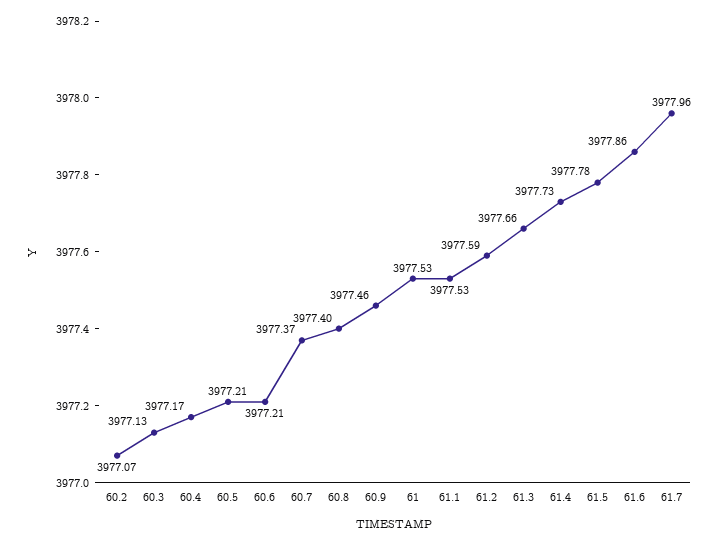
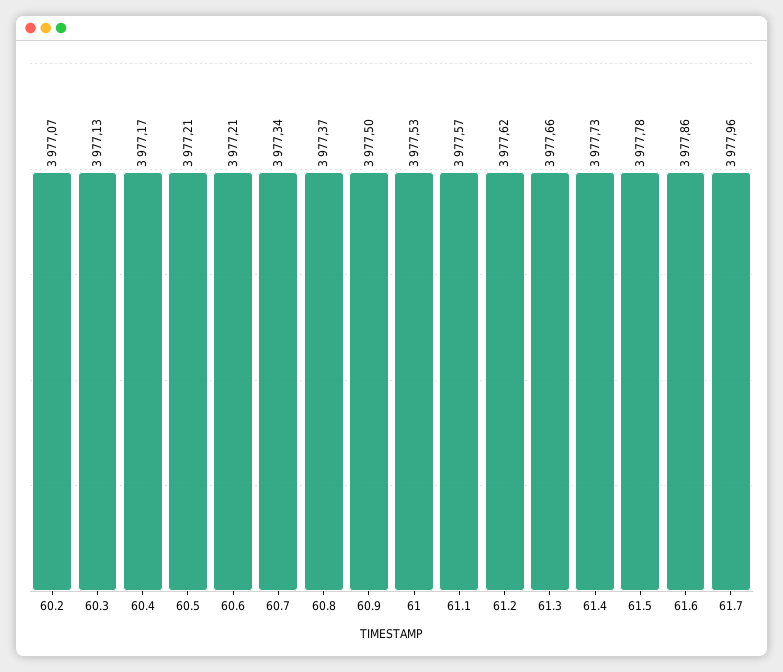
  {
    "60.2": 3977.07,
    "60.3": 3977.13,
    "60.4": 3977.17,
    "60.5": 3977.21,
    "60.6": 3977.21,
-   "60.7": 3977.37,
+   "60.7": 3977.34,
-   "60.8": 3977.4,
+   "60.8": 3977.37,
-   "60.9": 3977.46,
+   "60.9": 3977.5,
    "61": 3977.53,
-   "61.1": 3977.53,
+   "61.1": 3977.57,
-   "61.2": 3977.59,
+   "61.2": 3977.62,
    "61.3": 3977.66,
    "61.4": 3977.73,
    "61.5": 3977.78,
    "61.6": 3977.86,
    "61.7": 3977.96
  }

